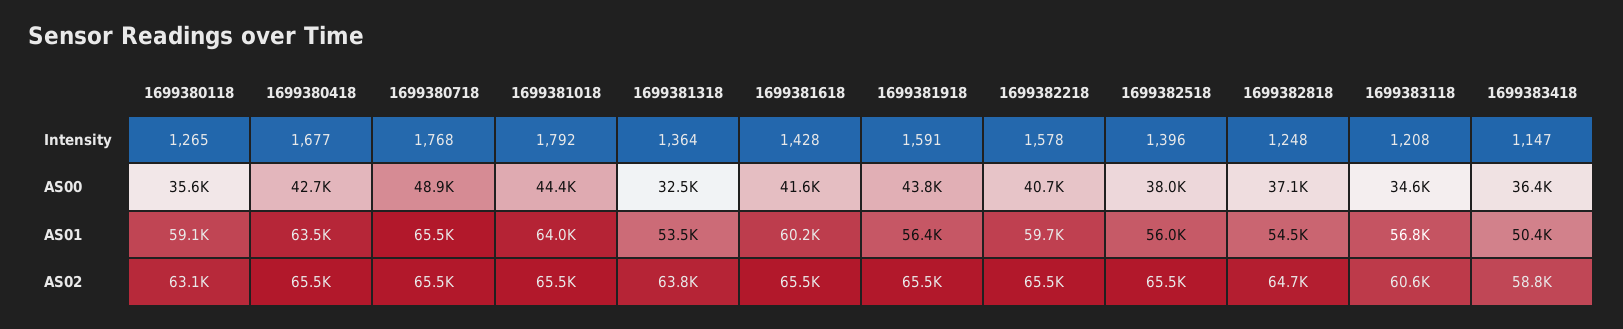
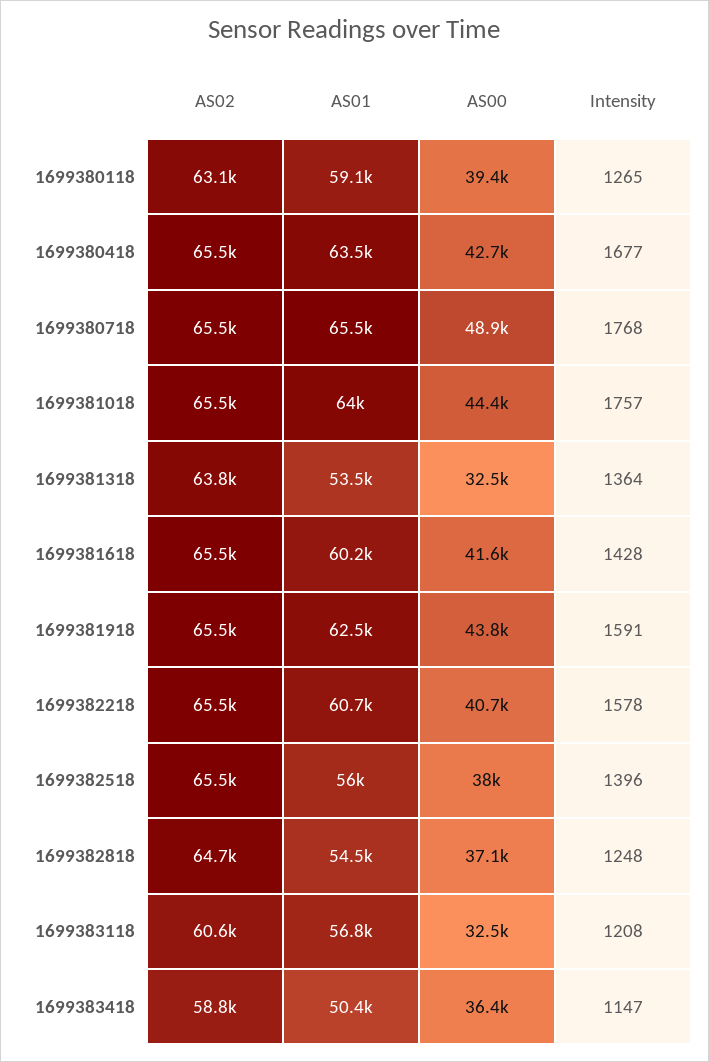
  {
    "1699380118": {
      "Intensity": 1265,
-     "AS00": 35600,
+     "AS00": 39400,
      "AS01": 59100,
      "AS02": 63100
    },
    "1699380418": {
      "Intensity": 1677,
      "AS00": 42700,
      "AS01": 63500,
      "AS02": 65500
    },
    "1699380718": {
      "Intensity": 1768,
      "AS00": 48900,
      "AS01": 65500,
      "AS02": 65500
    },
    "1699381018": {
-     "Intensity": 1792,
+     "Intensity": 1757,
      "AS00": 44400,
      "AS01": 64000,
      "AS02": 65500
    },
    "1699381318": {
      "Intensity": 1364,
      "AS00": 32500,
      "AS01": 53500,
      "AS02": 63800
    },
    "1699381618": {
      "Intensity": 1428,
      "AS00": 41600,
      "AS01": 60200,
      "AS02": 65500
    },
    "1699381918": {
      "Intensity": 1591,
      "AS00": 43800,
-     "AS01": 56400,
+     "AS01": 62500,
      "AS02": 65500
    },
    "1699382218": {
      "Intensity": 1578,
      "AS00": 40700,
-     "AS01": 59700,
+     "AS01": 60700,
      "AS02": 65500
    },
    "1699382518": {
      "Intensity": 1396,
      "AS00": 38000,
      "AS01": 56000,
      "AS02": 65500
    },
    "1699382818": {
      "Intensity": 1248,
      "AS00": 37100,
      "AS01": 54500,
      "AS02": 64700
    },
    "1699383118": {
      "Intensity": 1208,
-     "AS00": 34600,
+     "AS00": 32500,
      "AS01": 56800,
      "AS02": 60600
    },
    "1699383418": {
      "Intensity": 1147,
      "AS00": 36400,
      "AS01": 50400,
      "AS02": 58800
    }
  }

